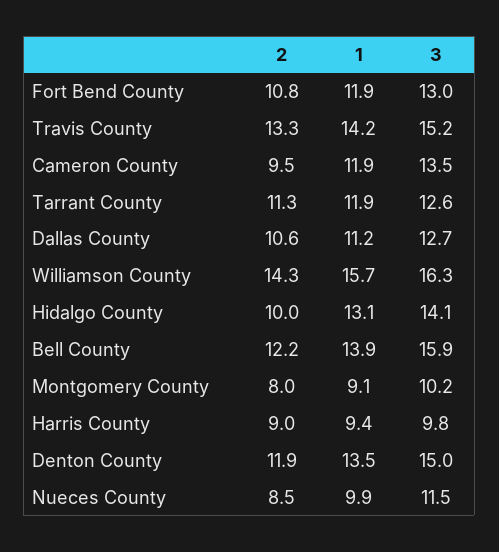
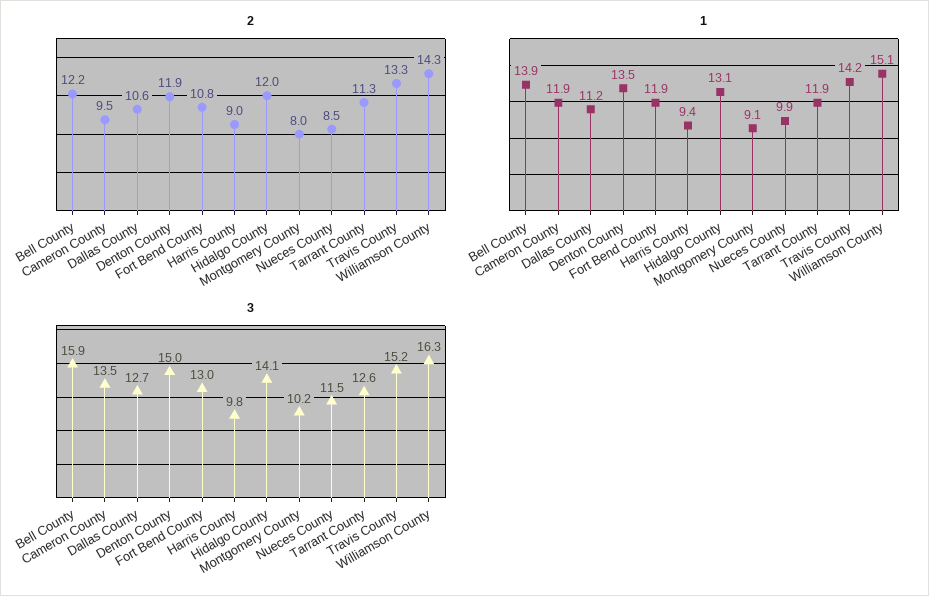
  {
    "2": {
      "Fort Bend County": 10.8,
      "Travis County": 13.3,
      "Cameron County": 9.5,
      "Tarrant County": 11.3,
      "Dallas County": 10.6,
      "Williamson County": 14.3,
-     "Hidalgo County": 10,
+     "Hidalgo County": 12,
      "Bell County": 12.2,
      "Montgomery County": 8,
      "Harris County": 9,
      "Denton County": 11.9,
      "Nueces County": 8.5
    },
    "1": {
      "Fort Bend County": 11.9,
      "Travis County": 14.2,
      "Cameron County": 11.9,
      "Tarrant County": 11.9,
      "Dallas County": 11.2,
-     "Williamson County": 15.7,
+     "Williamson County": 15.1,
      "Hidalgo County": 13.1,
      "Bell County": 13.9,
      "Montgomery County": 9.1,
      "Harris County": 9.4,
      "Denton County": 13.5,
      "Nueces County": 9.9
    },
    "3": {
      "Fort Bend County": 13,
      "Travis County": 15.2,
      "Cameron County": 13.5,
      "Tarrant County": 12.6,
      "Dallas County": 12.7,
      "Williamson County": 16.3,
      "Hidalgo County": 14.1,
      "Bell County": 15.9,
      "Montgomery County": 10.2,
      "Harris County": 9.8,
      "Denton County": 15,
      "Nueces County": 11.5
    }
  }

